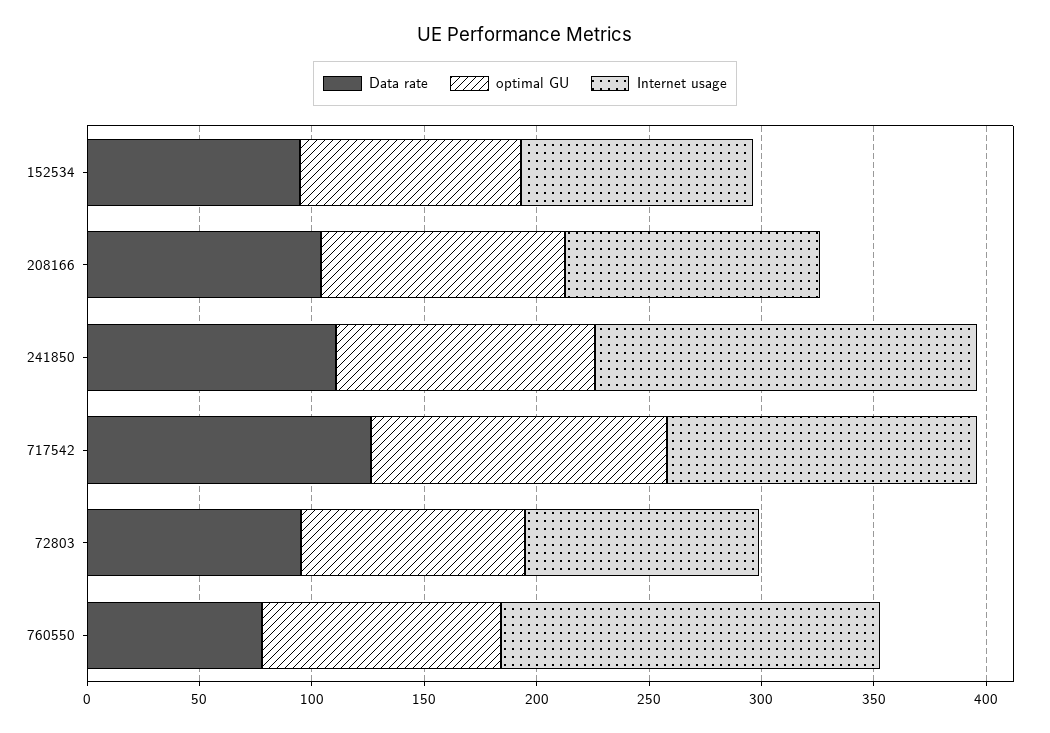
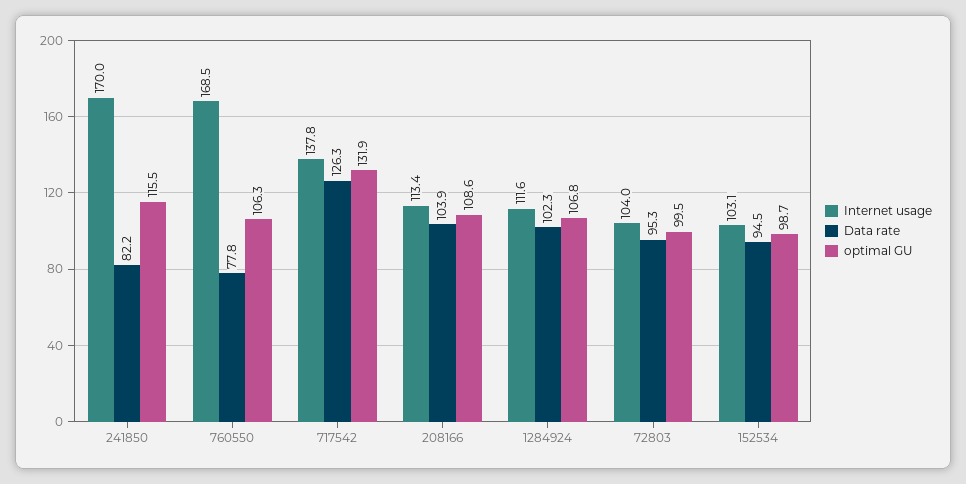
  {
    "Data rate": {
      "152534": 94.5,
      "208166": 103.9,
-     "241850": 110,
+     "241850": 82.2,
      "717542": 126.3,
      "72803": 95.3,
-     "760550": 77.8
+     "760550": 77.8,
+     "1284924": 102.3
    },
    "optimal GU": {
      "152534": 98.7,
      "208166": 108.6,
      "241850": 115.5,
      "717542": 131.9,
      "72803": 99.5,
-     "760550": 106.3
+     "760550": 106.3,
+     "1284924": 106.8
    },
    "Internet usage": {
      "152534": 103.1,
      "208166": 113.4,
      "241850": 170,
      "717542": 137.8,
      "72803": 104,
-     "760550": 168.5
+     "760550": 168.5,
+     "1284924": 111.6
    }
  }

